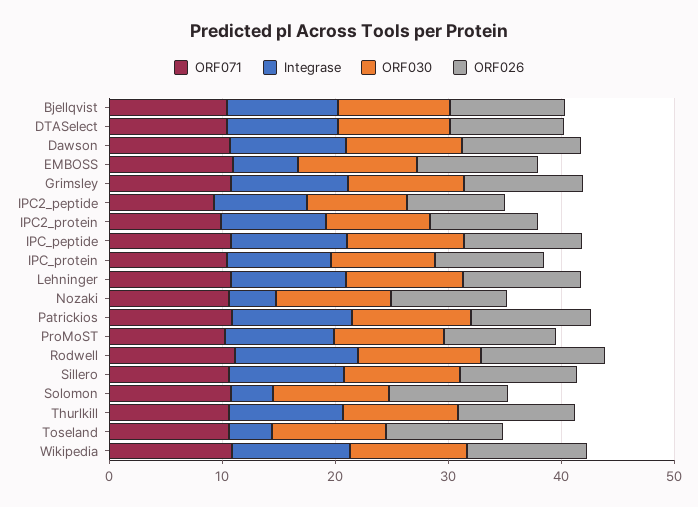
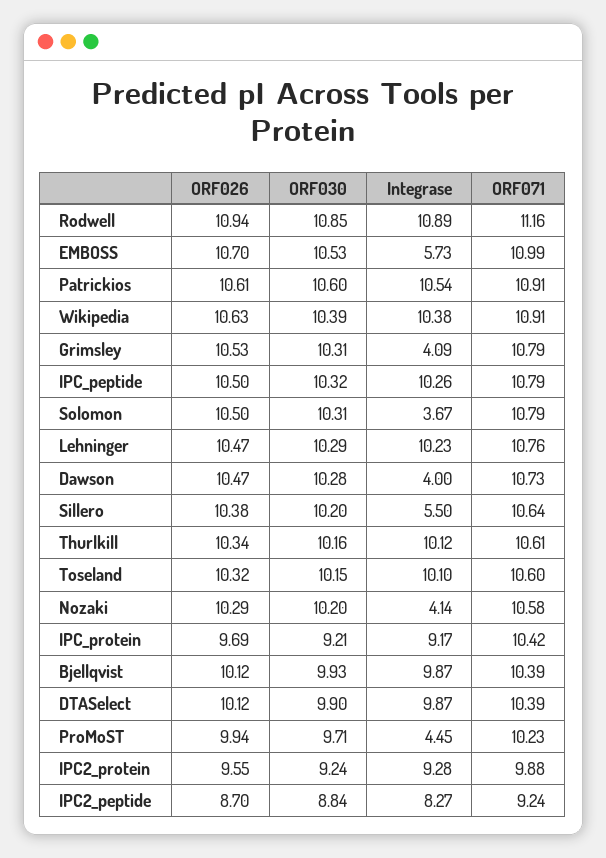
  {
    "ORF071": {
      "Bjellqvist": 10.39,
      "DTASelect": 10.39,
      "Dawson": 10.73,
      "EMBOSS": 10.99,
      "Grimsley": 10.79,
      "IPC2_peptide": 9.24,
      "IPC2_protein": 9.88,
      "IPC_peptide": 10.79,
      "IPC_protein": 10.42,
      "Lehninger": 10.76,
      "Nozaki": 10.58,
      "Patrickios": 10.91,
      "ProMoST": 10.23,
      "Rodwell": 11.16,
      "Sillero": 10.64,
      "Solomon": 10.79,
      "Thurlkill": 10.61,
      "Toseland": 10.6,
      "Wikipedia": 10.91
    },
    "Integrase": {
      "Bjellqvist": 9.87,
      "DTASelect": 9.87,
-     "Dawson": 10,
+     "Dawson": 4,
      "EMBOSS": 5.73,
-     "Grimsley": 10,
+     "Grimsley": 4.09,
      "IPC2_peptide": 8.27,
      "IPC2_protein": 9.28,
      "IPC_peptide": 10.26,
      "IPC_protein": 9.17,
      "Lehninger": 10.23,
      "Nozaki": 4.14,
      "Patrickios": 10.54,
-     "ProMoST": 10,
+     "ProMoST": 4.45,
      "Rodwell": 10.89,
-     "Sillero": 10,
+     "Sillero": 5.5,
      "Solomon": 3.67,
      "Thurlkill": 10.12,
-     "Toseland": 4,
+     "Toseland": 10.1,
      "Wikipedia": 10.38
    },
    "ORF030": {
      "Bjellqvist": 9.93,
      "DTASelect": 9.9,
      "Dawson": 10.28,
      "EMBOSS": 10.53,
      "Grimsley": 10.31,
      "IPC2_peptide": 8.84,
      "IPC2_protein": 9.24,
      "IPC_peptide": 10.32,
      "IPC_protein": 9.21,
      "Lehninger": 10.29,
      "Nozaki": 10.2,
      "Patrickios": 10.6,
      "ProMoST": 9.71,
      "Rodwell": 10.85,
      "Sillero": 10.2,
      "Solomon": 10.31,
      "Thurlkill": 10.16,
      "Toseland": 10.15,
      "Wikipedia": 10.39
    },
    "ORF026": {
      "Bjellqvist": 10.12,
      "DTASelect": 10.12,
      "Dawson": 10.47,
      "EMBOSS": 10.7,
      "Grimsley": 10.53,
      "IPC2_peptide": 8.7,
      "IPC2_protein": 9.55,
      "IPC_peptide": 10.5,
      "IPC_protein": 9.69,
      "Lehninger": 10.47,
      "Nozaki": 10.29,
      "Patrickios": 10.61,
      "ProMoST": 9.94,
      "Rodwell": 10.94,
      "Sillero": 10.38,
      "Solomon": 10.5,
      "Thurlkill": 10.34,
      "Toseland": 10.32,
      "Wikipedia": 10.63
    }
  }

